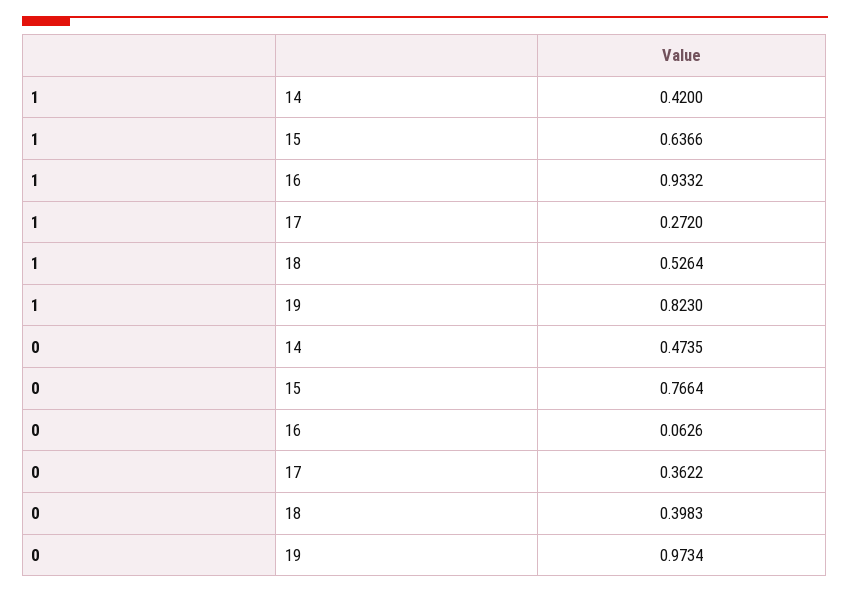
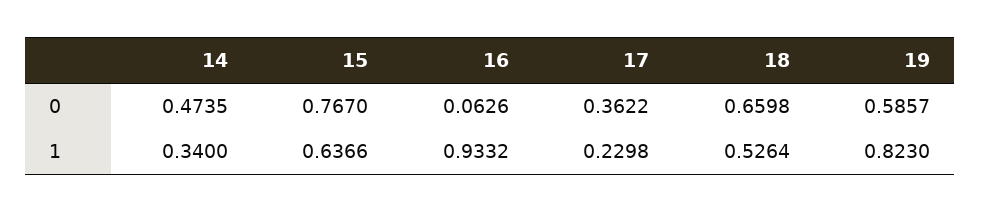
  {
    "1": {
-     "14": 0.42,
+     "14": 0.34,
      "15": 0.6366,
      "16": 0.9332,
-     "17": 0.272,
+     "17": 0.2298,
      "18": 0.5264,
      "19": 0.823
    },
    "0": {
      "14": 0.4735,
-     "15": 0.7664,
+     "15": 0.767,
      "16": 0.0626,
      "17": 0.3622,
-     "18": 0.3983,
+     "18": 0.6598,
-     "19": 0.9734
+     "19": 0.5857
    }
  }

